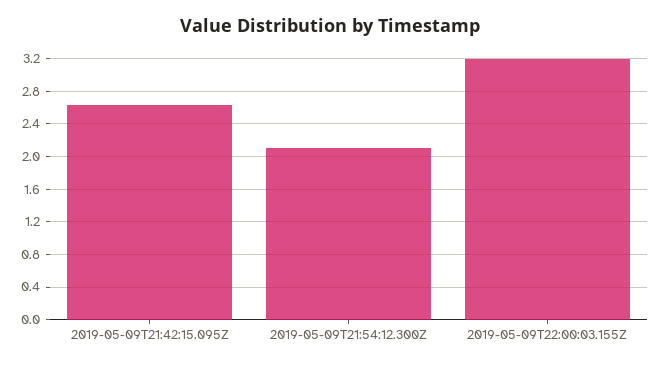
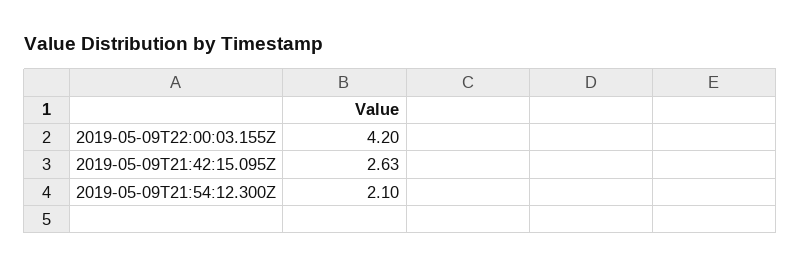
  {
    "2019-05-09T21:42:15.095Z": 2.63,
    "2019-05-09T21:54:12.300Z": 2.1,
-   "2019-05-09T22:00:03.155Z": 3.2
+   "2019-05-09T22:00:03.155Z": 4.2
  }

